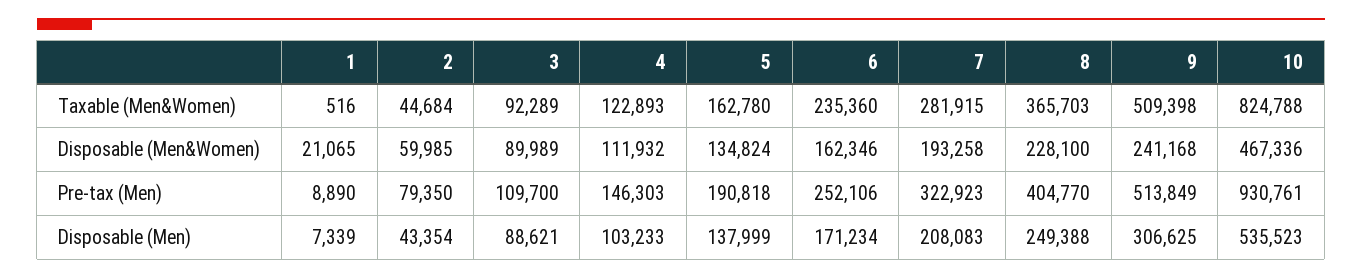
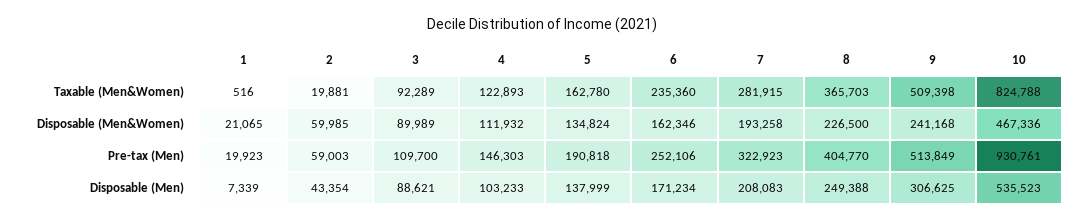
  {
    "1": {
      "Taxable (Men&Women)": 516,
      "Disposable (Men&Women)": 21065,
-     "Pre-tax (Men)": 8890,
+     "Pre-tax (Men)": 19923,
      "Disposable (Men)": 7339
    },
    "2": {
-     "Taxable (Men&Women)": 44684,
+     "Taxable (Men&Women)": 19881,
      "Disposable (Men&Women)": 59985,
-     "Pre-tax (Men)": 79350,
+     "Pre-tax (Men)": 59003,
      "Disposable (Men)": 43354
    },
    "3": {
      "Taxable (Men&Women)": 92289,
      "Disposable (Men&Women)": 89989,
      "Pre-tax (Men)": 109700,
      "Disposable (Men)": 88621
    },
    "4": {
      "Taxable (Men&Women)": 122893,
      "Disposable (Men&Women)": 111932,
      "Pre-tax (Men)": 146303,
      "Disposable (Men)": 103233
    },
    "5": {
      "Taxable (Men&Women)": 162780,
      "Disposable (Men&Women)": 134824,
      "Pre-tax (Men)": 190818,
      "Disposable (Men)": 137999
    },
    "6": {
      "Taxable (Men&Women)": 235360,
      "Disposable (Men&Women)": 162346,
      "Pre-tax (Men)": 252106,
      "Disposable (Men)": 171234
    },
    "7": {
      "Taxable (Men&Women)": 281915,
      "Disposable (Men&Women)": 193258,
      "Pre-tax (Men)": 322923,
      "Disposable (Men)": 208083
    },
    "8": {
      "Taxable (Men&Women)": 365703,
-     "Disposable (Men&Women)": 228100,
+     "Disposable (Men&Women)": 226500,
      "Pre-tax (Men)": 404770,
      "Disposable (Men)": 249388
    },
    "9": {
      "Taxable (Men&Women)": 509398,
      "Disposable (Men&Women)": 241168,
      "Pre-tax (Men)": 513849,
      "Disposable (Men)": 306625
    },
    "10": {
      "Taxable (Men&Women)": 824788,
      "Disposable (Men&Women)": 467336,
      "Pre-tax (Men)": 930761,
      "Disposable (Men)": 535523
    }
  }

